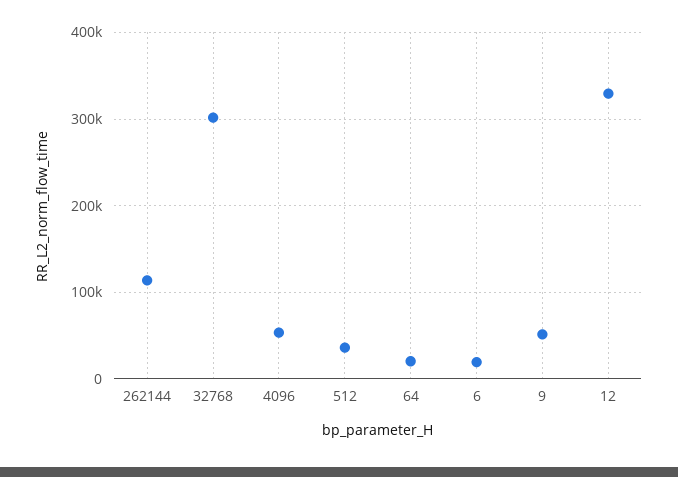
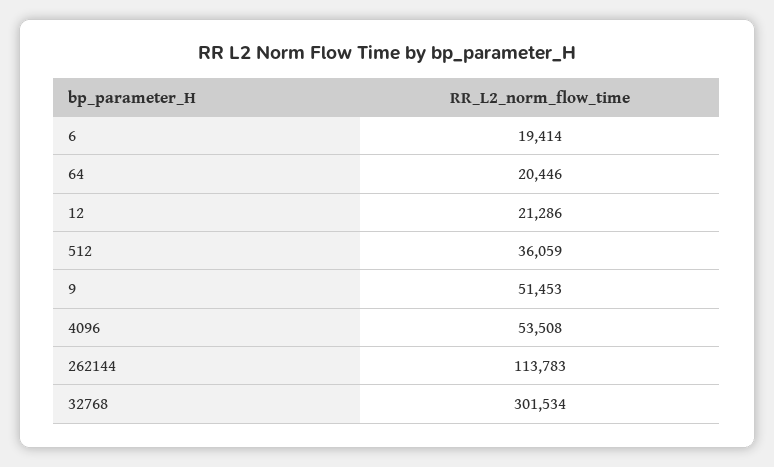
  {
    "262144": 113783,
    "32768": 301534,
    "4096": 53508,
    "512": 36059,
    "64": 20446,
    "6": 19414,
    "9": 51453,
-   "12": 330000
+   "12": 21286
  }

